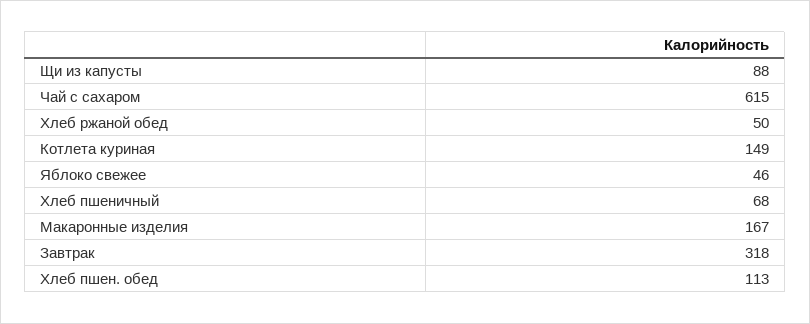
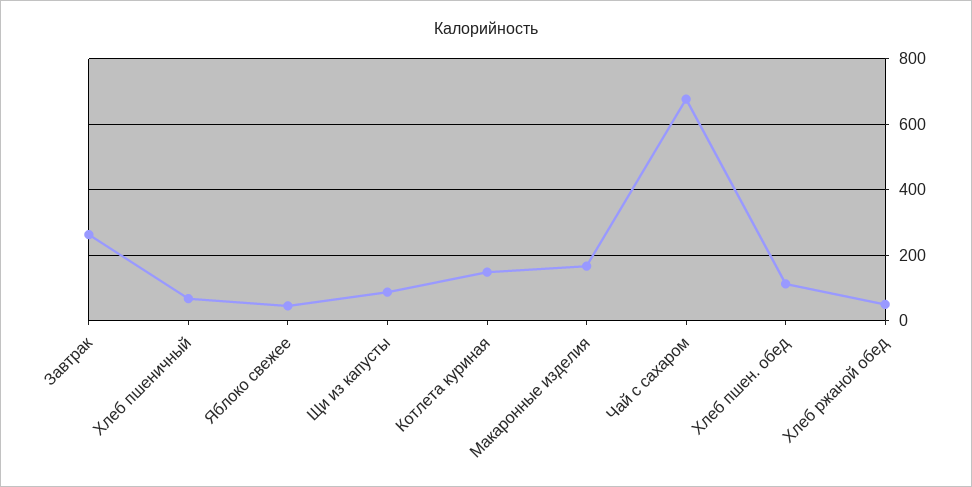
  {
    "Щи из капусты": 88,
-   "Чай с сахаром": 615,
+   "Чай с сахаром": 680,
    "Хлеб ржаной обед": 50,
    "Котлета куриная": 149,
    "Яблоко свежее": 46,
    "Хлеб пшеничный": 68,
    "Макаронные изделия": 167,
-   "Завтрак": 318,
+   "Завтрак": 260,
    "Хлеб пшен. обед": 113
  }

